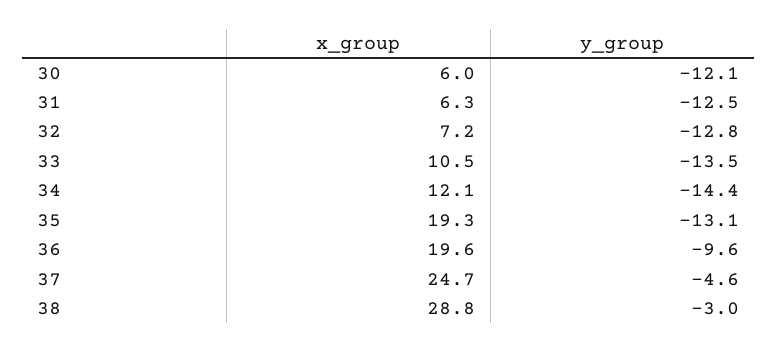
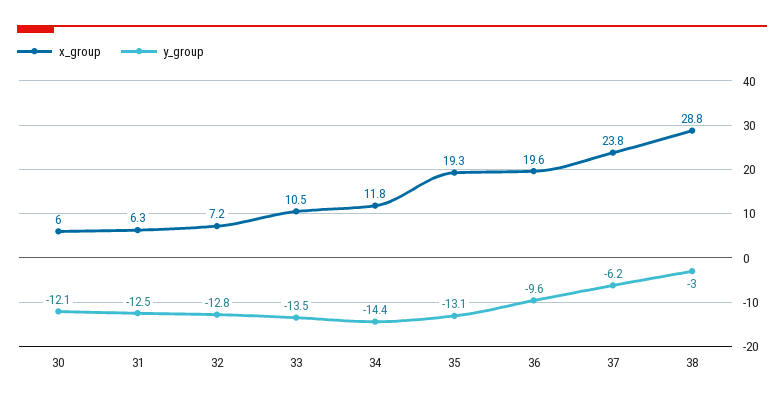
  {
    "x_group": {
      "30": 6,
      "31": 6.3,
      "32": 7.2,
      "33": 10.5,
-     "34": 12.1,
+     "34": 11.8,
      "35": 19.3,
      "36": 19.6,
-     "37": 24.7,
+     "37": 23.8,
      "38": 28.8
    },
    "y_group": {
      "30": -12.1,
      "31": -12.5,
      "32": -12.8,
      "33": -13.5,
      "34": -14.4,
      "35": -13.1,
      "36": -9.6,
-     "37": -4.6,
+     "37": -6.2,
      "38": -3
    }
  }

